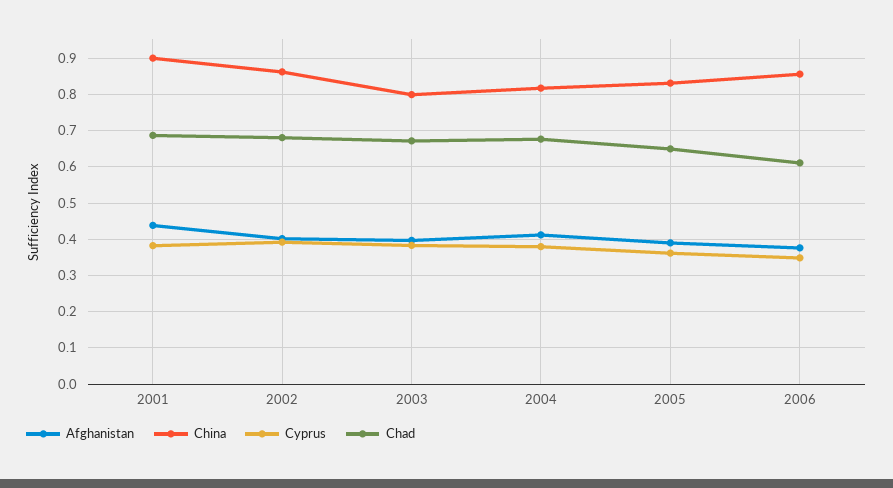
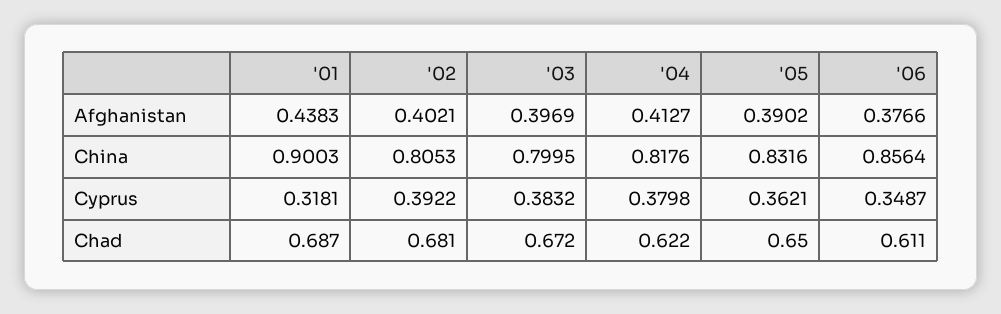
  {
    "Afghanistan": {
      "2001": 0.4383,
      "2002": 0.4021,
      "2003": 0.3969,
      "2004": 0.4127,
      "2005": 0.3902,
      "2006": 0.3766
    },
    "China": {
      "2001": 0.9003,
-     "2002": 0.86,
+     "2002": 0.8053,
      "2003": 0.7995,
      "2004": 0.8176,
      "2005": 0.8316,
      "2006": 0.8564
    },
    "Cyprus": {
-     "2001": 0.38,
+     "2001": 0.3181,
      "2002": 0.3922,
      "2003": 0.3832,
      "2004": 0.3798,
      "2005": 0.3621,
      "2006": 0.3487
    },
    "Chad": {
      "2001": 0.687,
      "2002": 0.681,
      "2003": 0.672,
-     "2004": 0.68,
+     "2004": 0.622,
      "2005": 0.65,
      "2006": 0.611
    }
  }

